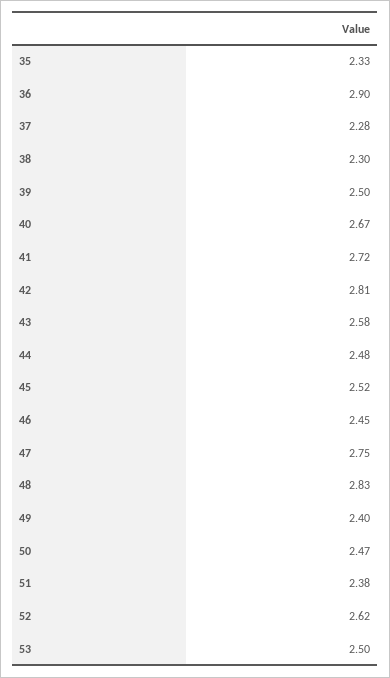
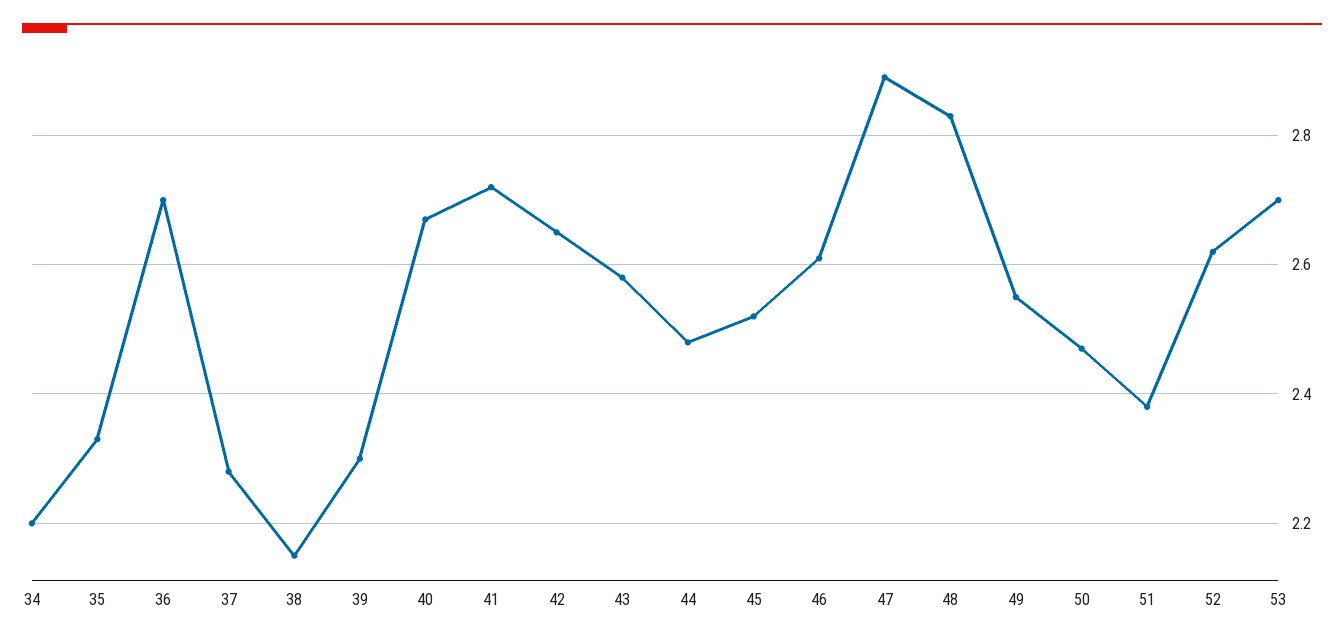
  {
    "35": 2.33,
-   "36": 2.9,
+   "36": 2.7,
    "37": 2.28,
-   "38": 2.3,
+   "38": 2.15,
-   "39": 2.5,
+   "39": 2.3,
    "40": 2.67,
    "41": 2.72,
-   "42": 2.81,
+   "42": 2.65,
    "43": 2.58,
    "44": 2.48,
    "45": 2.52,
-   "46": 2.45,
+   "46": 2.6,
-   "47": 2.75,
+   "47": 2.9,
    "48": 2.83,
-   "49": 2.4,
+   "49": 2.55,
    "50": 2.47,
    "51": 2.38,
    "52": 2.62,
-   "53": 2.5
+   "53": 2.7,
+   "34": 2.2
  }

